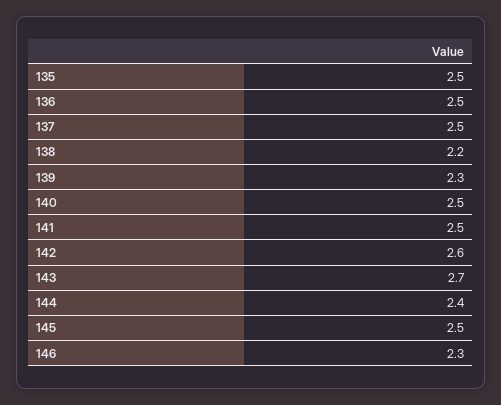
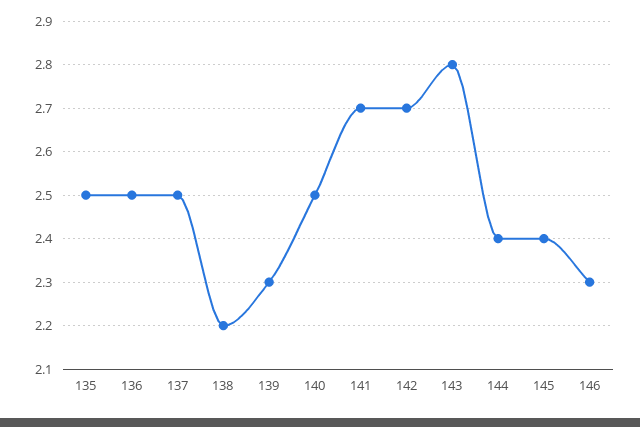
  {
    "135": 2.5,
    "136": 2.5,
    "137": 2.5,
    "138": 2.2,
    "139": 2.3,
    "140": 2.5,
-   "141": 2.5,
+   "141": 2.7,
-   "142": 2.6,
+   "142": 2.7,
-   "143": 2.7,
+   "143": 2.8,
    "144": 2.4,
-   "145": 2.5,
+   "145": 2.4,
    "146": 2.3
  }

